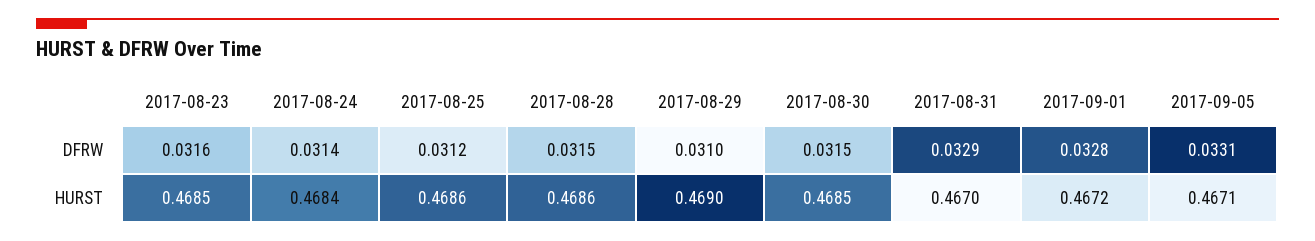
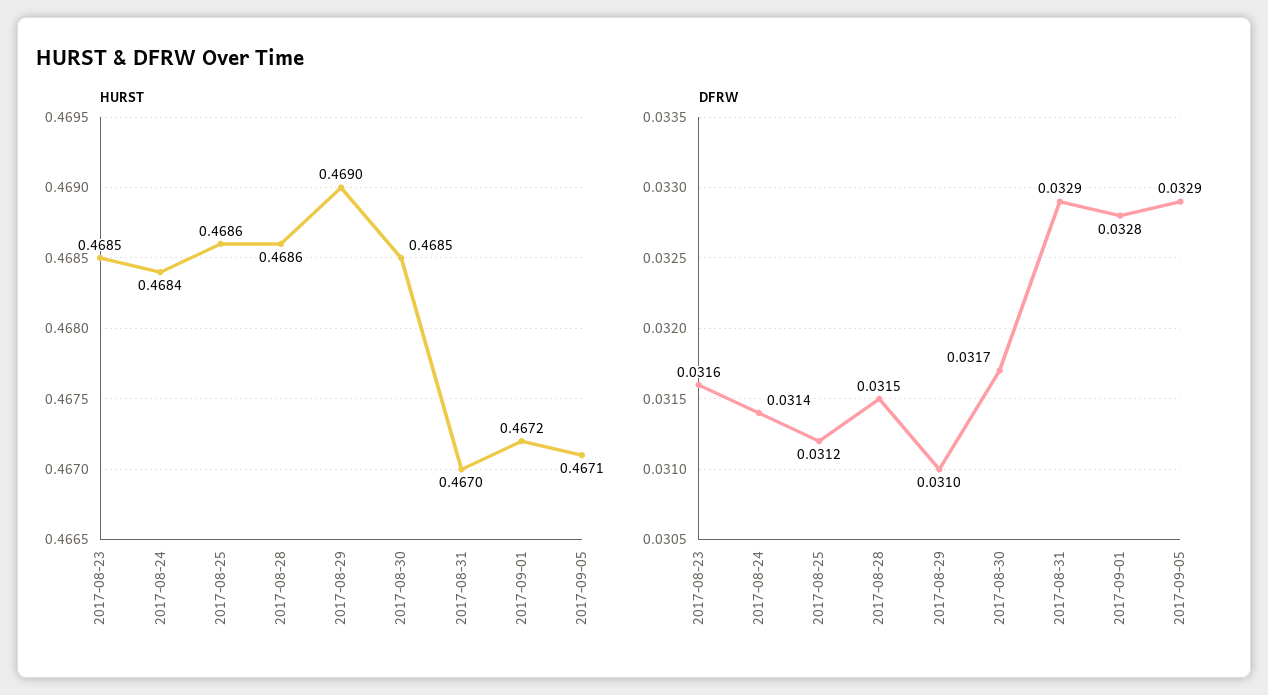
  {
    "DFRW": {
      "2017-08-23": 0.0316,
      "2017-08-24": 0.0314,
      "2017-08-25": 0.0312,
      "2017-08-28": 0.0315,
      "2017-08-29": 0.031,
-     "2017-08-30": 0.0315,
+     "2017-08-30": 0.0317,
      "2017-08-31": 0.0329,
      "2017-09-01": 0.0328,
-     "2017-09-05": 0.0331
+     "2017-09-05": 0.0329
    },
    "HURST": {
      "2017-08-23": 0.4685,
      "2017-08-24": 0.4684,
      "2017-08-25": 0.4686,
      "2017-08-28": 0.4686,
      "2017-08-29": 0.469,
      "2017-08-30": 0.4685,
      "2017-08-31": 0.467,
      "2017-09-01": 0.4672,
      "2017-09-05": 0.4671
    }
  }

